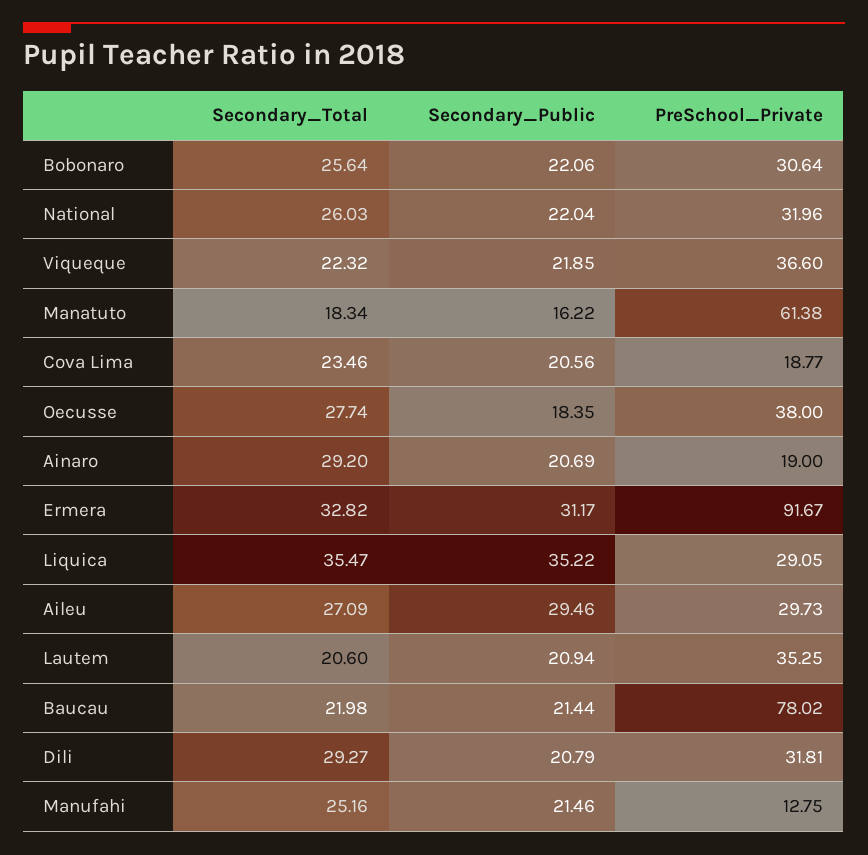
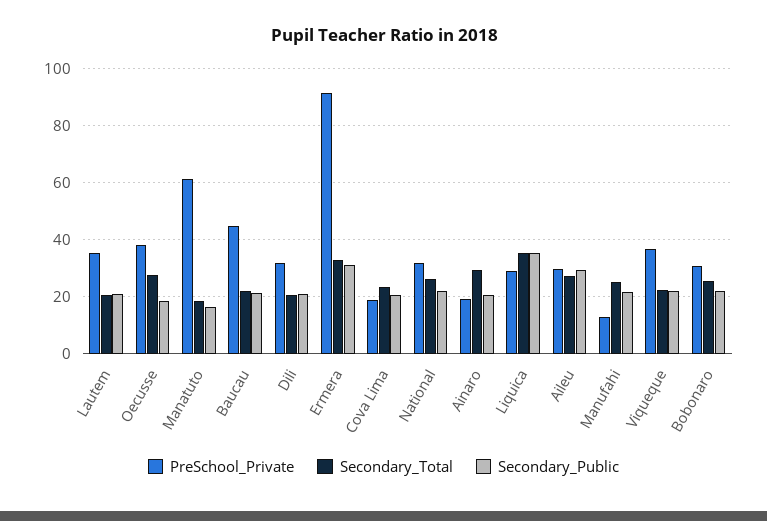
  {
    "Secondary_Total": {
      "Bobonaro": 25.64,
      "National": 26.03,
      "Viqueque": 22.32,
      "Manatuto": 18.34,
      "Cova Lima": 23.46,
      "Oecusse": 27.74,
      "Ainaro": 29.2,
      "Ermera": 32.82,
      "Liquica": 35.47,
      "Aileu": 27.09,
      "Lautem": 20.6,
      "Baucau": 21.98,
-     "Dili": 29.27,
+     "Dili": 20,
      "Manufahi": 25.16
    },
    "Secondary_Public": {
      "Bobonaro": 22.06,
      "National": 22.04,
      "Viqueque": 21.85,
      "Manatuto": 16.22,
      "Cova Lima": 20.56,
      "Oecusse": 18.35,
      "Ainaro": 20.69,
      "Ermera": 31.17,
      "Liquica": 35.22,
      "Aileu": 29.46,
      "Lautem": 20.94,
      "Baucau": 21.44,
      "Dili": 20.79,
      "Manufahi": 21.46
    },
    "PreSchool_Private": {
      "Bobonaro": 30.64,
      "National": 31.96,
      "Viqueque": 36.6,
      "Manatuto": 61.38,
      "Cova Lima": 18.77,
      "Oecusse": 38,
      "Ainaro": 19,
      "Ermera": 91.67,
      "Liquica": 29.05,
      "Aileu": 29.73,
      "Lautem": 35.25,
-     "Baucau": 78.02,
+     "Baucau": 45,
      "Dili": 31.81,
      "Manufahi": 12.75
    }
  }

